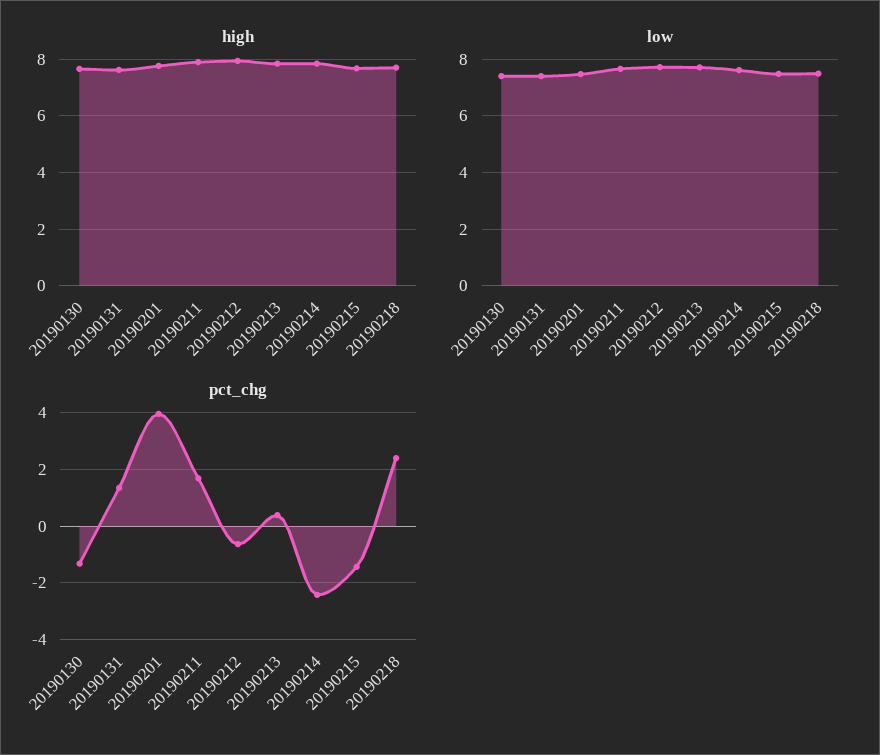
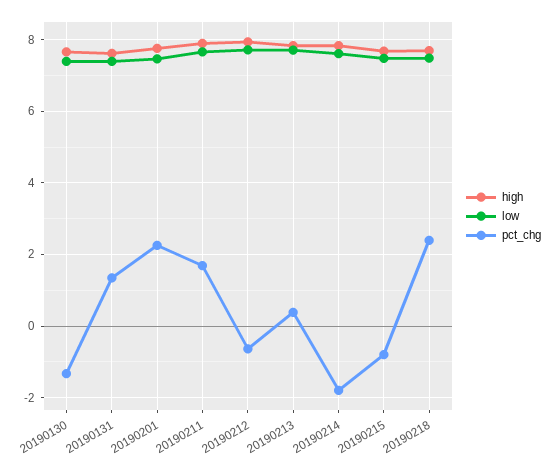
  {
    "high": {
      "20190130": 7.6,
      "20190131": 7.6,
      "20190201": 7.8,
      "20190211": 8,
      "20190212": 8,
      "20190213": 7.8,
      "20190214": 7.8,
      "20190215": 7.6,
      "20190218": 7.8
    },
    "low": {
      "20190130": 7.4,
      "20190131": 7.4,
      "20190201": 7.4,
      "20190211": 7.6,
      "20190212": 7.8,
      "20190213": 7.8,
      "20190214": 7.6,
      "20190215": 7.4,
      "20190218": 7.4
    },
    "pct_chg": {
      "20190130": -1.4,
      "20190131": 1.4,
-     "20190201": 4,
+     "20190201": 2.2,
      "20190211": 1.6,
      "20190212": -0.6,
      "20190213": 0.4,
-     "20190214": -2.5,
+     "20190214": -1.8,
-     "20190215": -1.5,
+     "20190215": -0.8,
      "20190218": 2.4
    }
  }

